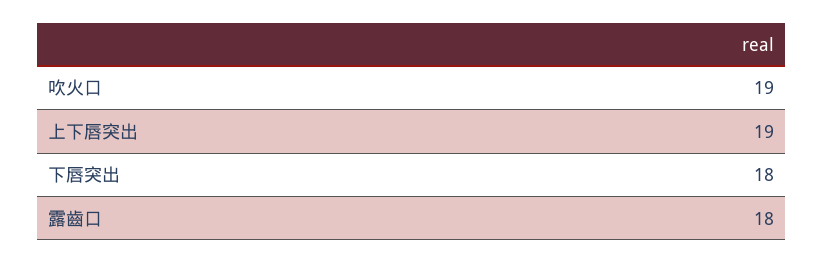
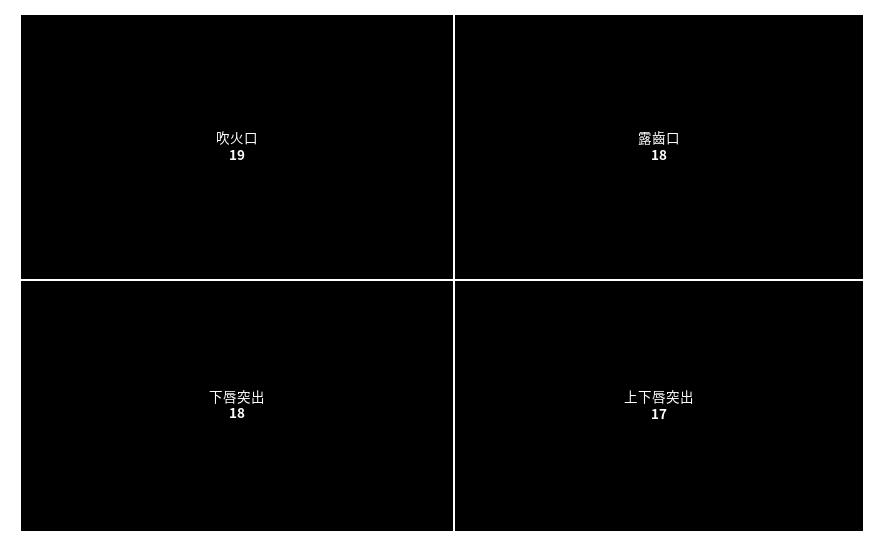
  {
    "吹火口": 19,
-   "上下唇突出": 19,
+   "上下唇突出": 17,
    "下唇突出": 18,
    "露齒口": 18
  }

